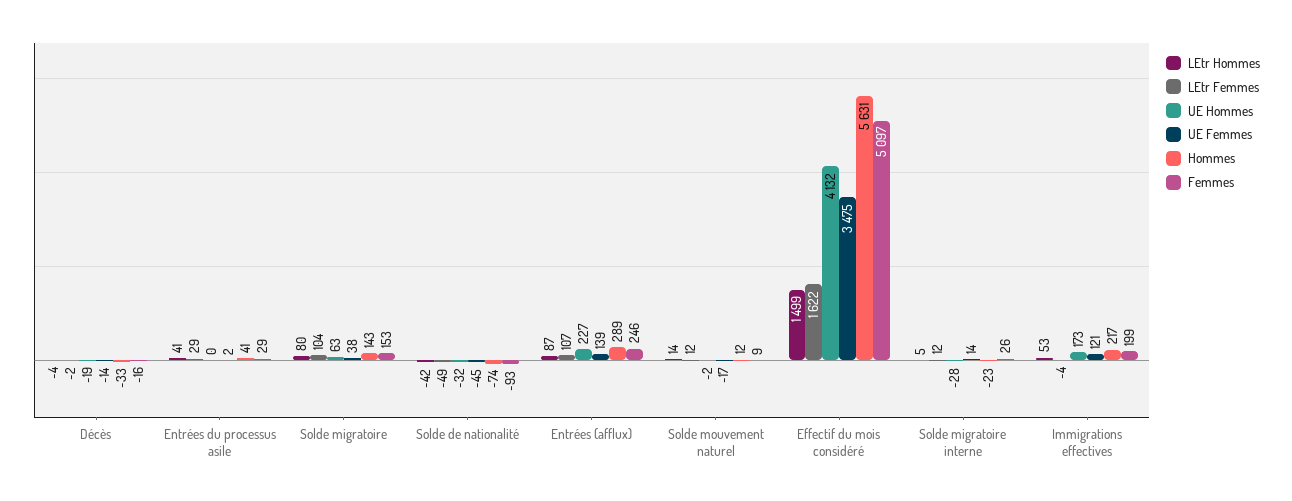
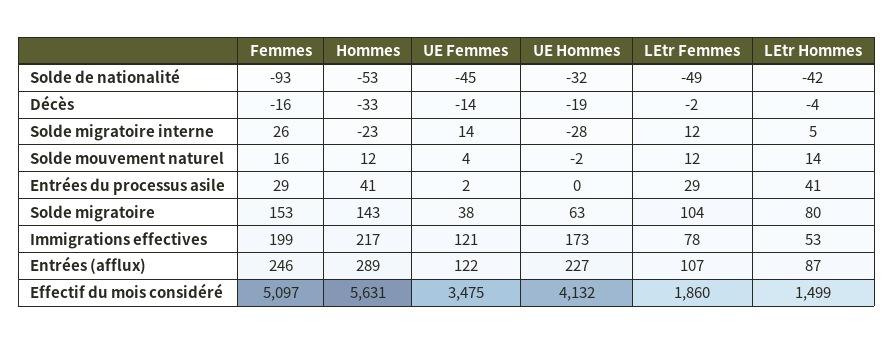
  {
    "LEtr Hommes": {
      "Décès": -4,
      "Entrées du processus asile": 41,
      "Solde migratoire": 80,
      "Solde de nationalité": -42,
      "Entrées (afflux)": 87,
      "Solde mouvement naturel": 14,
      "Effectif du mois considéré": 1499,
      "Solde migratoire interne": 5,
      "Immigrations effectives": 53
    },
    "LEtr Femmes": {
      "Décès": -2,
      "Entrées du processus asile": 29,
      "Solde migratoire": 104,
      "Solde de nationalité": -49,
      "Entrées (afflux)": 107,
      "Solde mouvement naturel": 12,
-     "Effectif du mois considéré": 1622,
+     "Effectif du mois considéré": 1860,
      "Solde migratoire interne": 12,
-     "Immigrations effectives": -4
+     "Immigrations effectives": 78
    },
    "UE Hommes": {
      "Décès": -19,
      "Entrées du processus asile": 0,
      "Solde migratoire": 63,
      "Solde de nationalité": -32,
      "Entrées (afflux)": 227,
      "Solde mouvement naturel": -2,
      "Effectif du mois considéré": 4132,
      "Solde migratoire interne": -28,
      "Immigrations effectives": 173
    },
    "UE Femmes": {
      "Décès": -14,
      "Entrées du processus asile": 2,
      "Solde migratoire": 38,
      "Solde de nationalité": -45,
-     "Entrées (afflux)": 139,
+     "Entrées (afflux)": 122,
-     "Solde mouvement naturel": -17,
+     "Solde mouvement naturel": 4,
      "Effectif du mois considéré": 3475,
      "Solde migratoire interne": 14,
      "Immigrations effectives": 121
    },
    "Hommes": {
      "Décès": -33,
      "Entrées du processus asile": 41,
      "Solde migratoire": 143,
-     "Solde de nationalité": -74,
+     "Solde de nationalité": -53,
      "Entrées (afflux)": 289,
      "Solde mouvement naturel": 12,
      "Effectif du mois considéré": 5631,
      "Solde migratoire interne": -23,
      "Immigrations effectives": 217
    },
    "Femmes": {
      "Décès": -16,
      "Entrées du processus asile": 29,
      "Solde migratoire": 153,
      "Solde de nationalité": -93,
      "Entrées (afflux)": 246,
-     "Solde mouvement naturel": 9,
+     "Solde mouvement naturel": 16,
      "Effectif du mois considéré": 5097,
      "Solde migratoire interne": 26,
      "Immigrations effectives": 199
    }
  }

